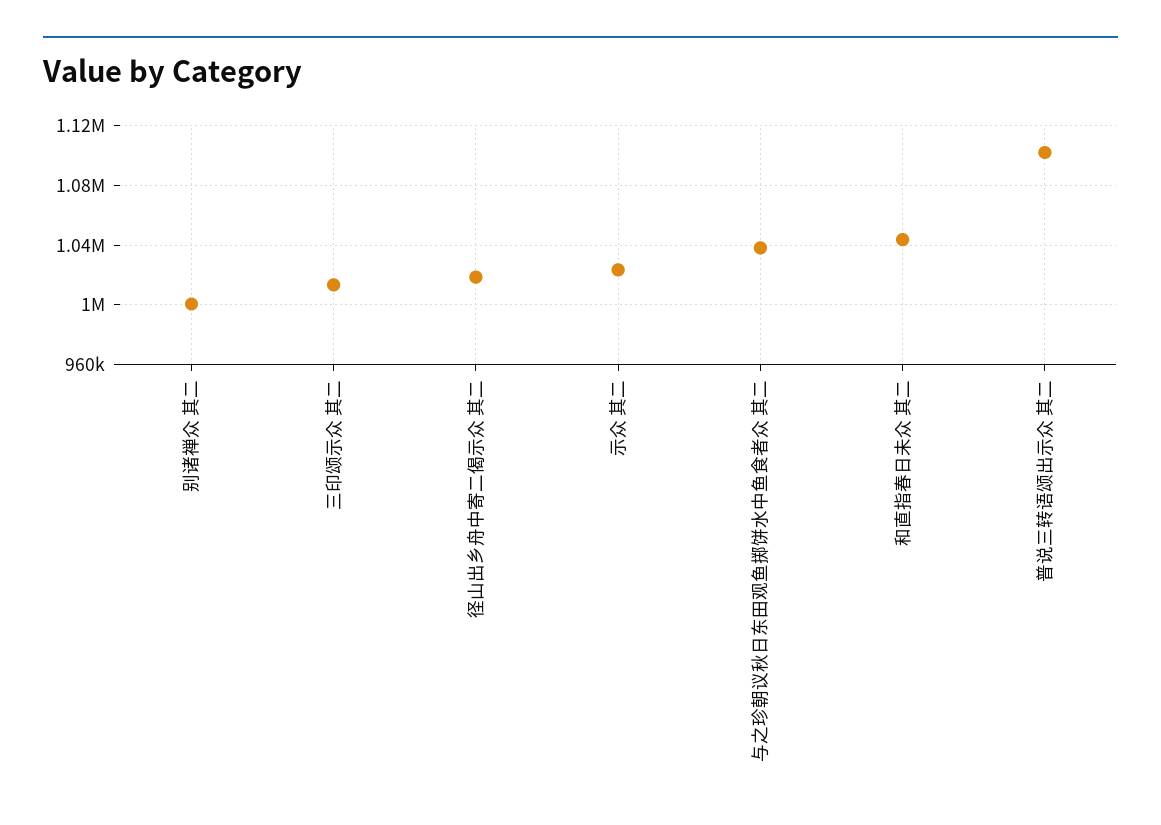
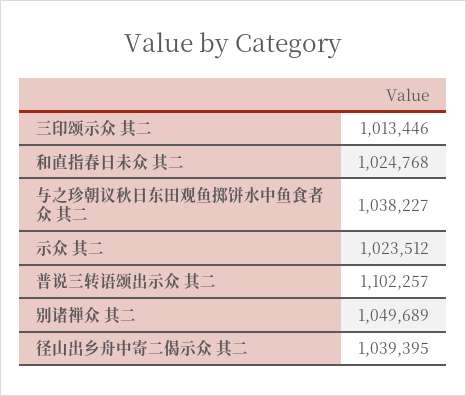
  {
-   "别诸禅众 其二": 1000000,
+   "别诸禅众 其二": 1049689,
    "三印颂示众 其二": 1013446,
-   "径山出乡舟中寄二偈示众 其二": 1020000,
+   "径山出乡舟中寄二偈示众 其二": 1039395,
    "示众 其二": 1023512,
    "与之珍朝议秋日东田观鱼掷饼水中鱼食者众 其二": 1038227,
-   "和直指春日未众 其二": 1045000,
+   "和直指春日未众 其二": 1024768,
    "普说三转语颂出示众 其二": 1102257
  }

